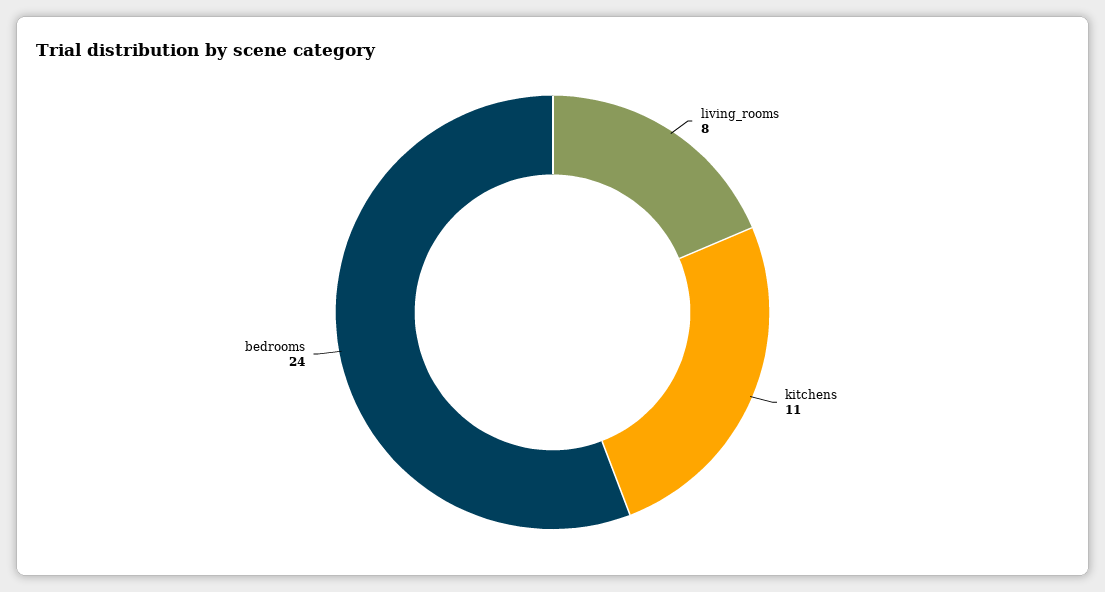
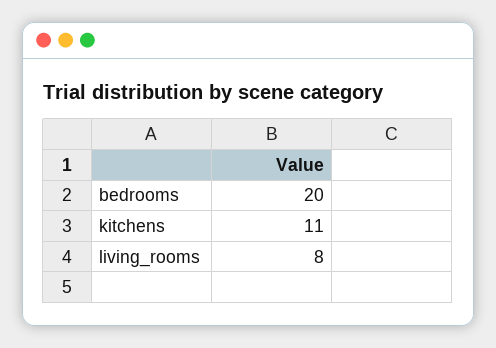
  {
    "living_rooms": 8,
    "kitchens": 11,
-   "bedrooms": 24
+   "bedrooms": 20
  }

